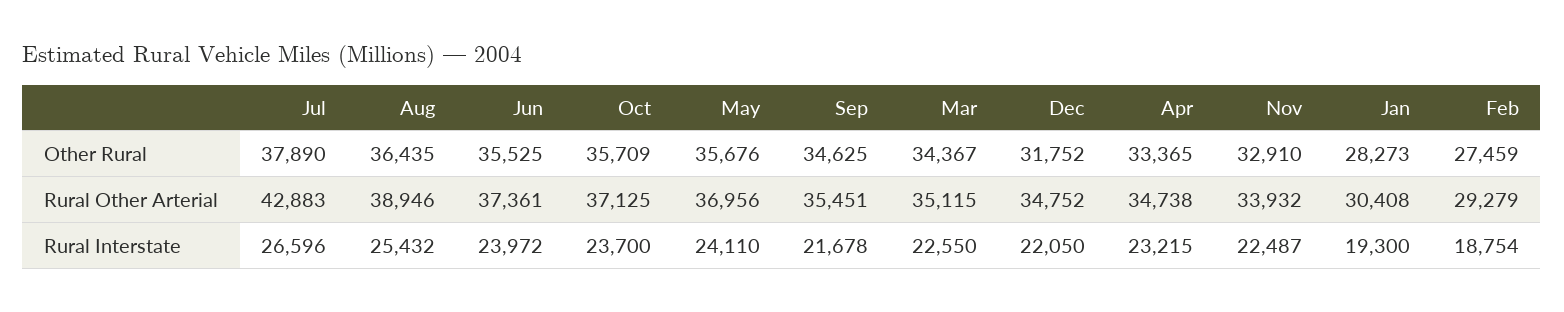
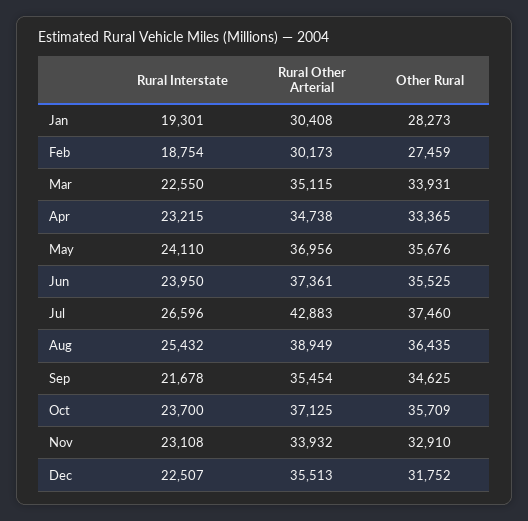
  {
    "Jul": {
-     "Other Rural": 37890,
+     "Other Rural": 37460,
      "Rural Other Arterial": 42883,
      "Rural Interstate": 26596
    },
    "Aug": {
      "Other Rural": 36435,
-     "Rural Other Arterial": 38946,
+     "Rural Other Arterial": 38949,
      "Rural Interstate": 25432
    },
    "Jun": {
      "Other Rural": 35525,
      "Rural Other Arterial": 37361,
-     "Rural Interstate": 23972
+     "Rural Interstate": 23950
    },
    "Oct": {
      "Other Rural": 35709,
      "Rural Other Arterial": 37125,
      "Rural Interstate": 23700
    },
    "May": {
      "Other Rural": 35676,
      "Rural Other Arterial": 36956,
      "Rural Interstate": 24110
    },
    "Sep": {
      "Other Rural": 34625,
-     "Rural Other Arterial": 35451,
+     "Rural Other Arterial": 35454,
      "Rural Interstate": 21678
    },
    "Mar": {
-     "Other Rural": 34367,
+     "Other Rural": 33931,
      "Rural Other Arterial": 35115,
      "Rural Interstate": 22550
    },
    "Dec": {
      "Other Rural": 31752,
-     "Rural Other Arterial": 34752,
+     "Rural Other Arterial": 35513,
-     "Rural Interstate": 22050
+     "Rural Interstate": 22507
    },
    "Apr": {
      "Other Rural": 33365,
      "Rural Other Arterial": 34738,
      "Rural Interstate": 23215
    },
    "Nov": {
      "Other Rural": 32910,
      "Rural Other Arterial": 33932,
-     "Rural Interstate": 22487
+     "Rural Interstate": 23108
    },
    "Jan": {
      "Other Rural": 28273,
      "Rural Other Arterial": 30408,
-     "Rural Interstate": 19300
+     "Rural Interstate": 19301
    },
    "Feb": {
      "Other Rural": 27459,
-     "Rural Other Arterial": 29279,
+     "Rural Other Arterial": 30173,
      "Rural Interstate": 18754
    }
  }

